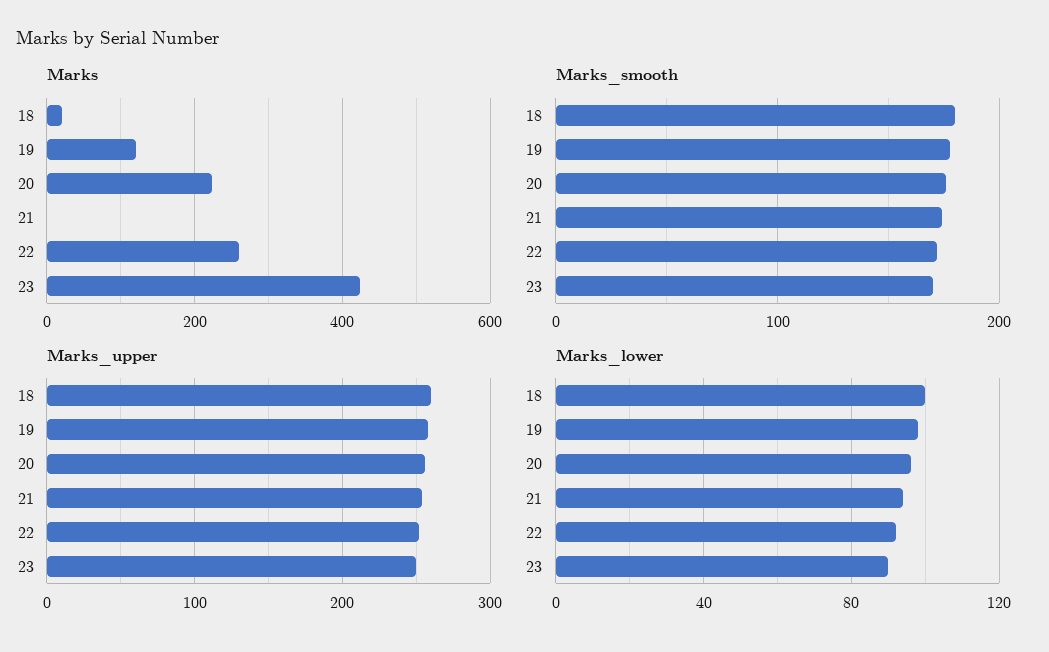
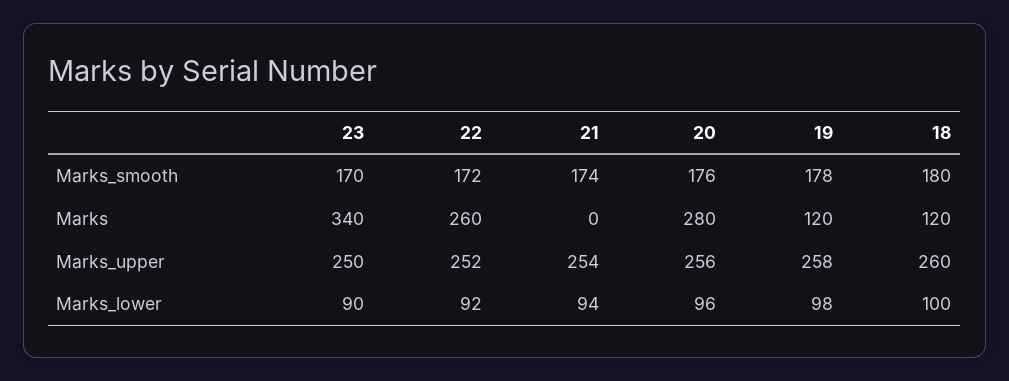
  {
    "Marks": {
-     "18": 20,
+     "18": 120,
      "19": 120,
-     "20": 220,
+     "20": 280,
      "21": 0,
      "22": 260,
-     "23": 420
+     "23": 340
    },
    "Marks_smooth": {
      "18": 180,
      "19": 178,
      "20": 176,
      "21": 174,
      "22": 172,
      "23": 170
    },
    "Marks_upper": {
      "18": 260,
      "19": 258,
      "20": 256,
      "21": 254,
      "22": 252,
      "23": 250
    },
    "Marks_lower": {
      "18": 100,
      "19": 98,
      "20": 96,
      "21": 94,
      "22": 92,
      "23": 90
    }
  }

